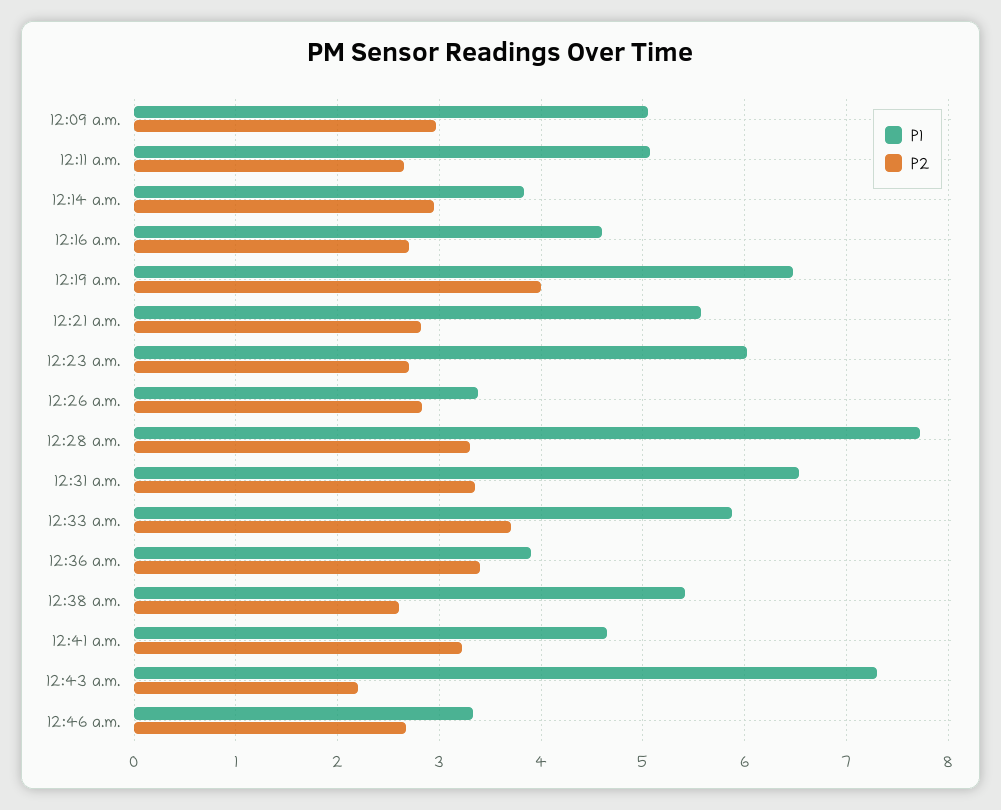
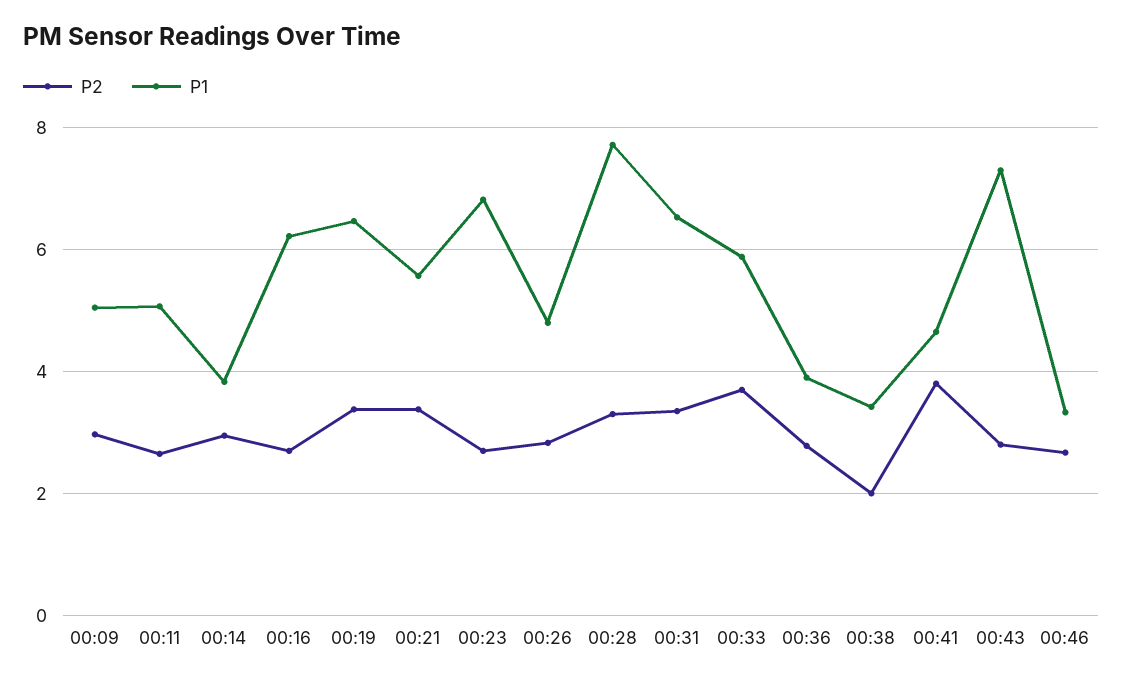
  {
    "P1": {
      "12:09 a.m.": 5.1,
      "12:11 a.m.": 5.1,
      "12:14 a.m.": 3.8,
-     "12:16 a.m.": 4.6,
+     "12:16 a.m.": 6.2,
      "12:19 a.m.": 6.5,
      "12:21 a.m.": 5.6,
-     "12:23 a.m.": 6,
+     "12:23 a.m.": 6.8,
-     "12:26 a.m.": 3.4,
+     "12:26 a.m.": 4.8,
      "12:28 a.m.": 7.7,
      "12:31 a.m.": 6.5,
      "12:33 a.m.": 5.9,
      "12:36 a.m.": 3.9,
-     "12:38 a.m.": 5.4,
+     "12:38 a.m.": 3.4,
      "12:41 a.m.": 4.7,
      "12:43 a.m.": 7.3,
      "12:46 a.m.": 3.3
    },
    "P2": {
      "12:09 a.m.": 3,
      "12:11 a.m.": 2.7,
      "12:14 a.m.": 3,
      "12:16 a.m.": 2.7,
-     "12:19 a.m.": 4,
+     "12:19 a.m.": 3.4,
-     "12:21 a.m.": 2.8,
+     "12:21 a.m.": 3.4,
      "12:23 a.m.": 2.7,
      "12:26 a.m.": 2.8,
      "12:28 a.m.": 3.3,
      "12:31 a.m.": 3.4,
      "12:33 a.m.": 3.7,
-     "12:36 a.m.": 3.4,
+     "12:36 a.m.": 2.8,
-     "12:38 a.m.": 2.6,
+     "12:38 a.m.": 2,
-     "12:41 a.m.": 3.2,
+     "12:41 a.m.": 3.8,
-     "12:43 a.m.": 2.2,
+     "12:43 a.m.": 2.8,
      "12:46 a.m.": 2.7
    }
  }

